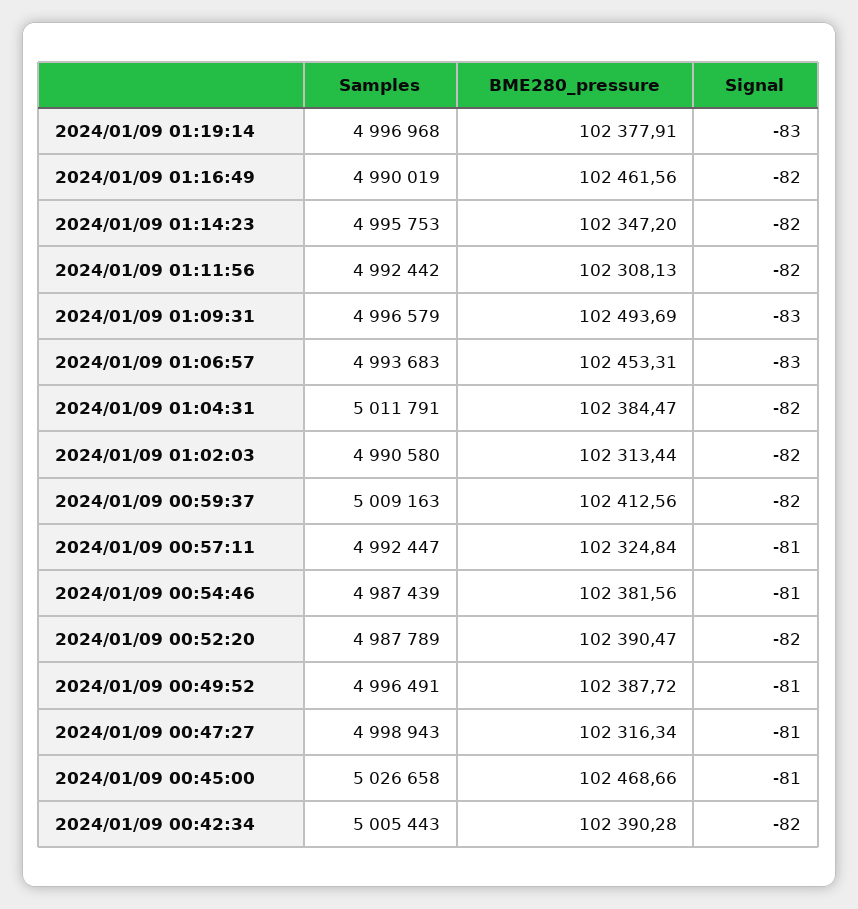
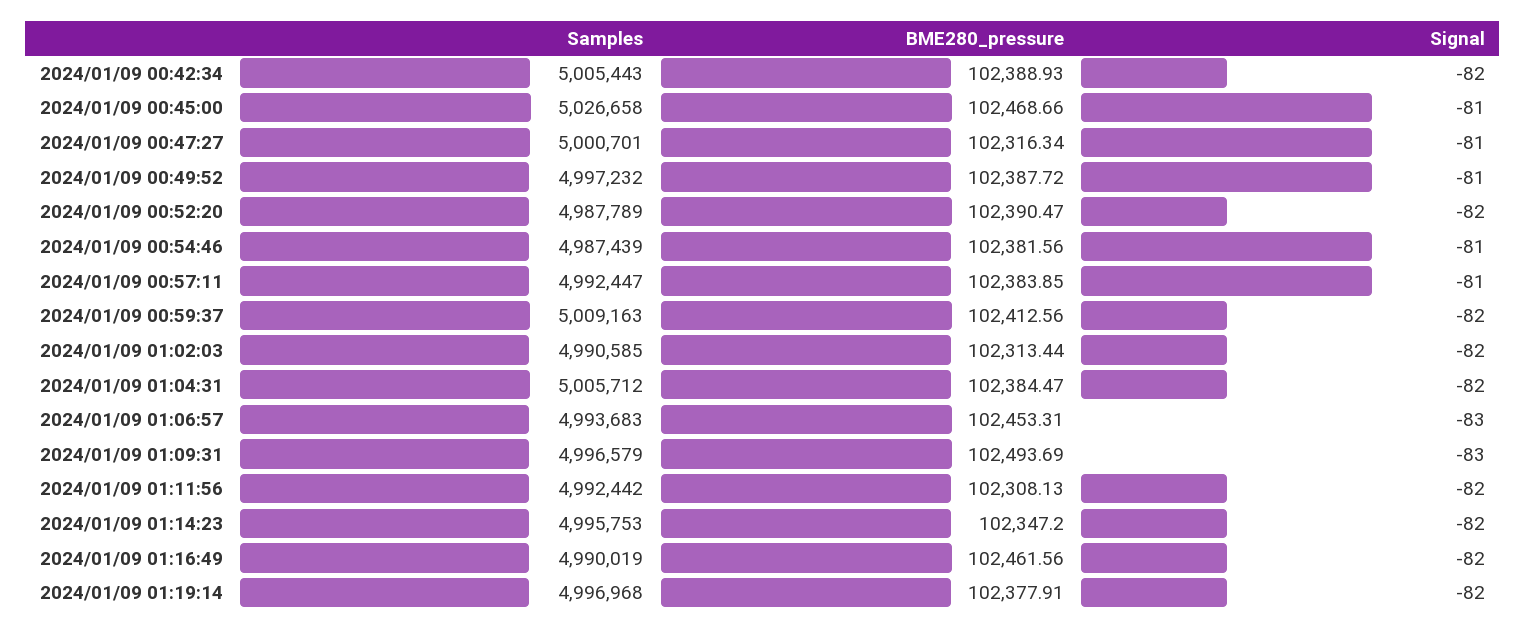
  {
    "Samples": {
      "2024/01/09 01:19:14": 4996968,
      "2024/01/09 01:16:49": 4990019,
      "2024/01/09 01:14:23": 4995753,
      "2024/01/09 01:11:56": 4992442,
      "2024/01/09 01:09:31": 4996579,
      "2024/01/09 01:06:57": 4993683,
-     "2024/01/09 01:04:31": 5011791,
+     "2024/01/09 01:04:31": 5005712,
-     "2024/01/09 01:02:03": 4990580,
+     "2024/01/09 01:02:03": 4990585,
      "2024/01/09 00:59:37": 5009163,
      "2024/01/09 00:57:11": 4992447,
      "2024/01/09 00:54:46": 4987439,
      "2024/01/09 00:52:20": 4987789,
-     "2024/01/09 00:49:52": 4996491,
+     "2024/01/09 00:49:52": 4997232,
-     "2024/01/09 00:47:27": 4998943,
+     "2024/01/09 00:47:27": 5000701,
      "2024/01/09 00:45:00": 5026658,
      "2024/01/09 00:42:34": 5005443
    },
    "BME280_pressure": {
      "2024/01/09 01:19:14": 102377.91,
      "2024/01/09 01:16:49": 102461.56,
      "2024/01/09 01:14:23": 102347.2,
      "2024/01/09 01:11:56": 102308.13,
      "2024/01/09 01:09:31": 102493.69,
      "2024/01/09 01:06:57": 102453.31,
      "2024/01/09 01:04:31": 102384.47,
      "2024/01/09 01:02:03": 102313.44,
      "2024/01/09 00:59:37": 102412.56,
-     "2024/01/09 00:57:11": 102324.84,
+     "2024/01/09 00:57:11": 102383.85,
      "2024/01/09 00:54:46": 102381.56,
      "2024/01/09 00:52:20": 102390.47,
      "2024/01/09 00:49:52": 102387.72,
      "2024/01/09 00:47:27": 102316.34,
      "2024/01/09 00:45:00": 102468.66,
-     "2024/01/09 00:42:34": 102390.28
+     "2024/01/09 00:42:34": 102388.93
    },
    "Signal": {
-     "2024/01/09 01:19:14": -83,
+     "2024/01/09 01:19:14": -82,
      "2024/01/09 01:16:49": -82,
      "2024/01/09 01:14:23": -82,
      "2024/01/09 01:11:56": -82,
      "2024/01/09 01:09:31": -83,
      "2024/01/09 01:06:57": -83,
      "2024/01/09 01:04:31": -82,
      "2024/01/09 01:02:03": -82,
      "2024/01/09 00:59:37": -82,
      "2024/01/09 00:57:11": -81,
      "2024/01/09 00:54:46": -81,
      "2024/01/09 00:52:20": -82,
      "2024/01/09 00:49:52": -81,
      "2024/01/09 00:47:27": -81,
      "2024/01/09 00:45:00": -81,
      "2024/01/09 00:42:34": -82
    }
  }

